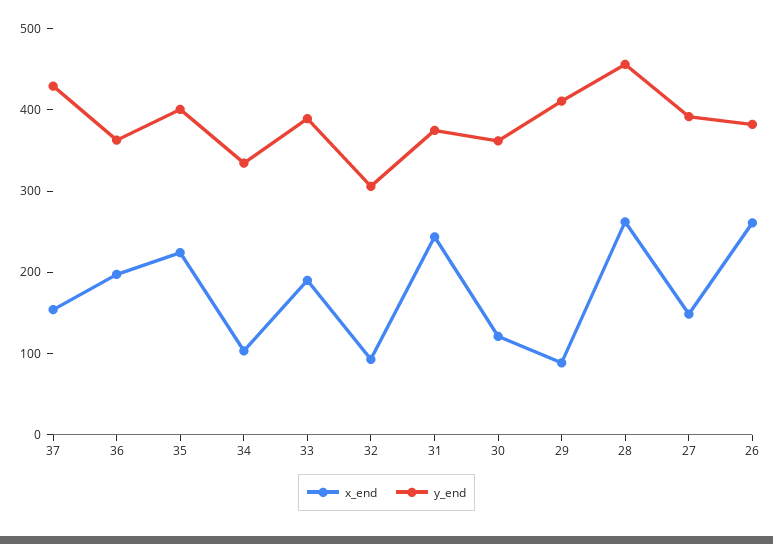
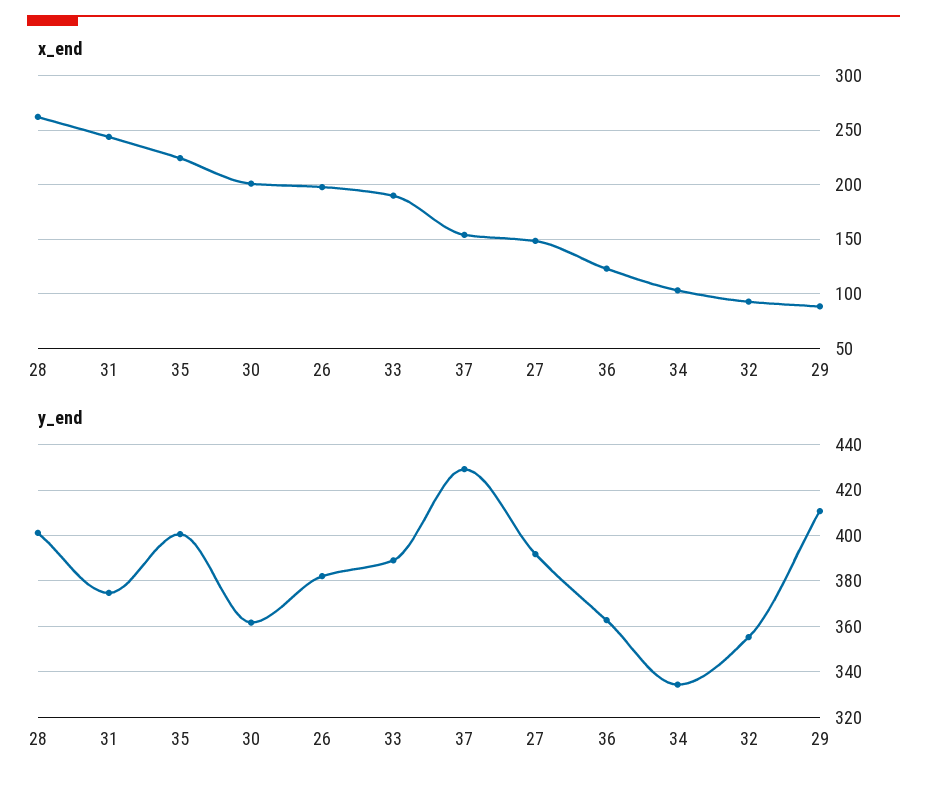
  {
    "x_end": {
      "37": 150,
-     "36": 200,
+     "36": 120,
      "35": 220,
      "34": 100,
      "33": 190,
      "32": 90,
      "31": 240,
-     "30": 120,
+     "30": 200,
      "29": 90,
      "28": 260,
      "27": 150,
-     "26": 260
+     "26": 200
    },
    "y_end": {
      "37": 430,
      "36": 365,
      "35": 400,
      "34": 335,
      "33": 390,
-     "32": 300,
+     "32": 355,
      "31": 375,
      "30": 360,
      "29": 410,
-     "28": 460,
+     "28": 400,
      "27": 390,
      "26": 380
    }
  }

